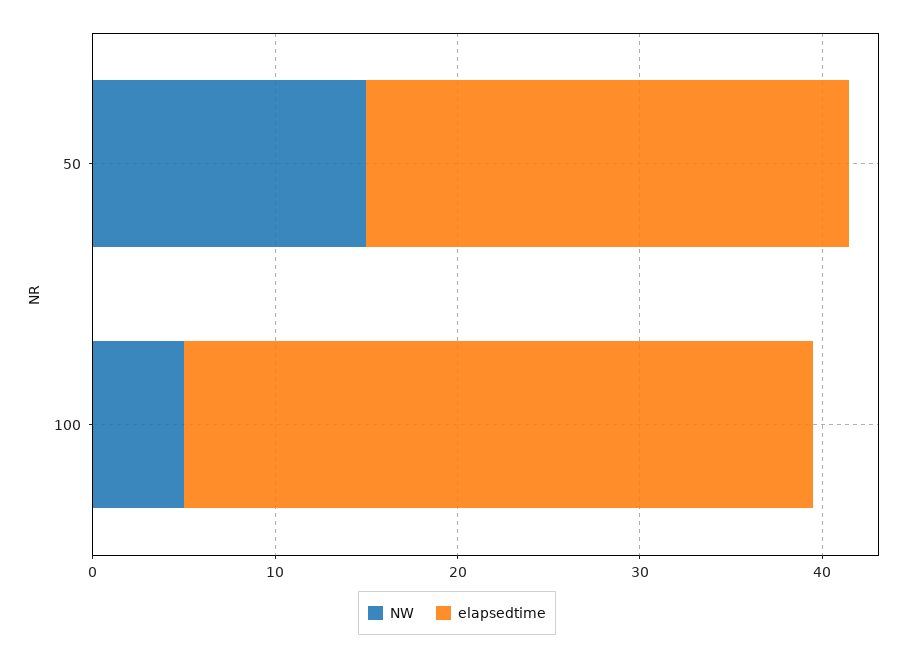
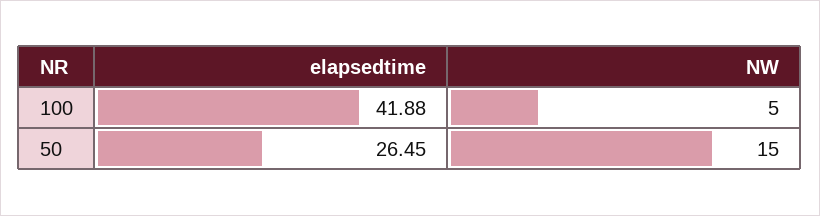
  {
    "NW": {
      "50": 15,
      "100": 5
    },
    "elapsedtime": {
      "50": 26.45,
-     "100": 34
+     "100": 41.88
    }
  }

